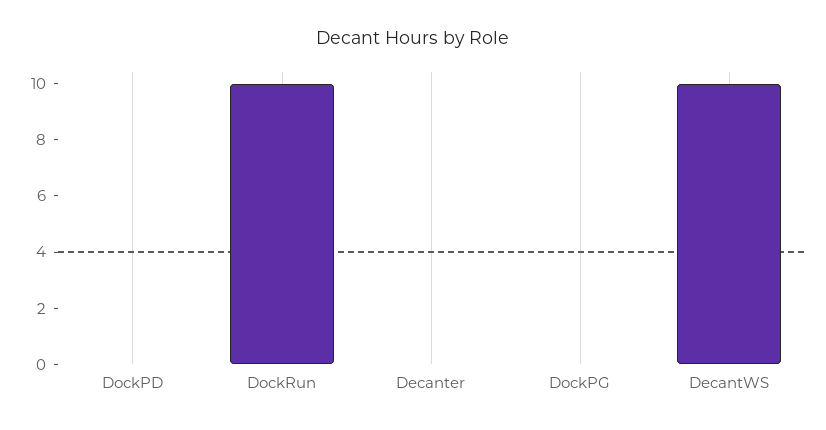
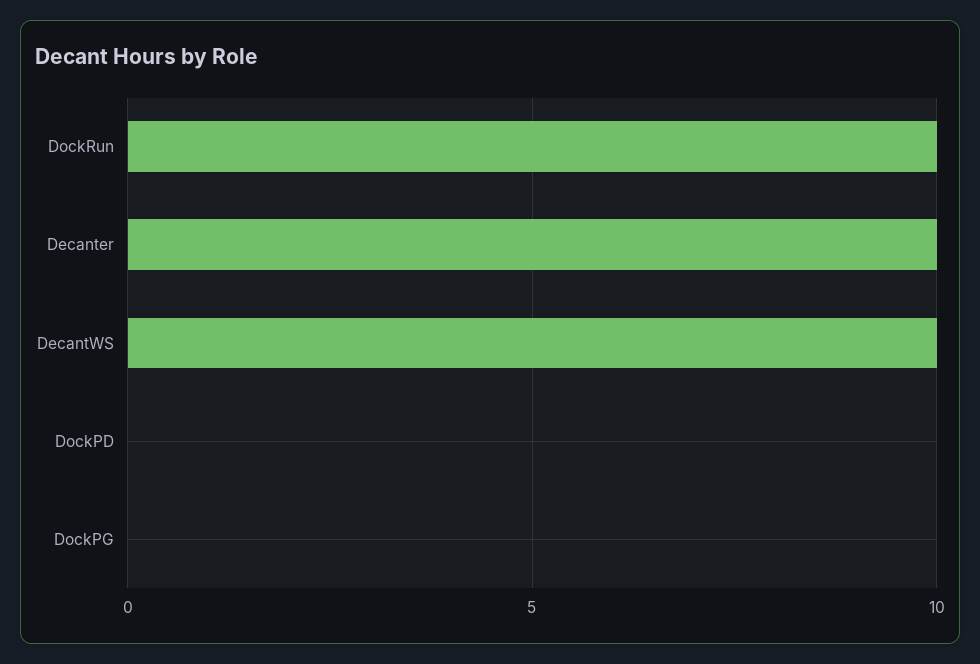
  {
    "DockPD": 0,
    "DockRun": 10,
-   "Decanter": 0,
+   "Decanter": 10,
    "DockPG": 0,
    "DecantWS": 10
  }

